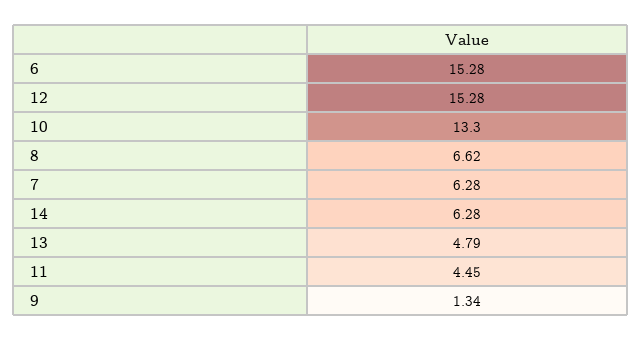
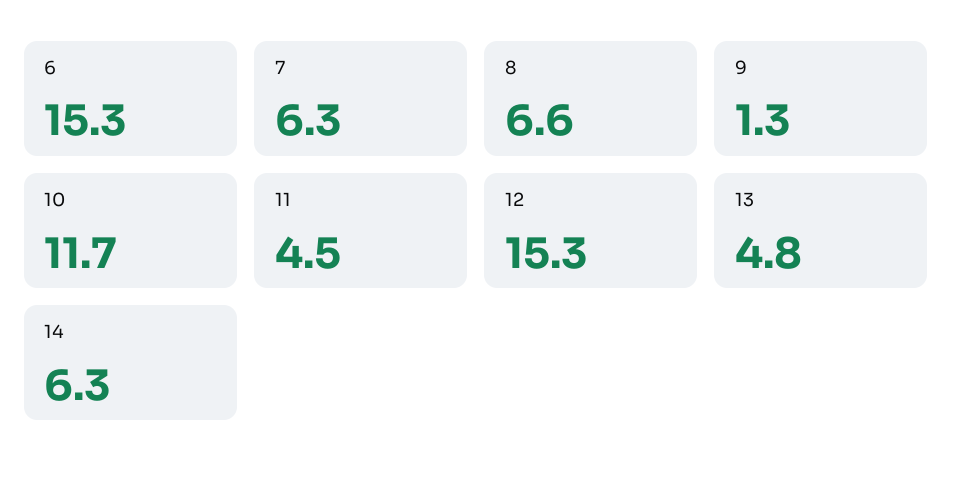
  {
    "6": 15.28,
    "12": 15.28,
-   "10": 13.3,
+   "10": 11.7,
    "8": 6.62,
    "7": 6.28,
    "14": 6.28,
    "13": 4.79,
    "11": 4.45,
    "9": 1.34
  }

